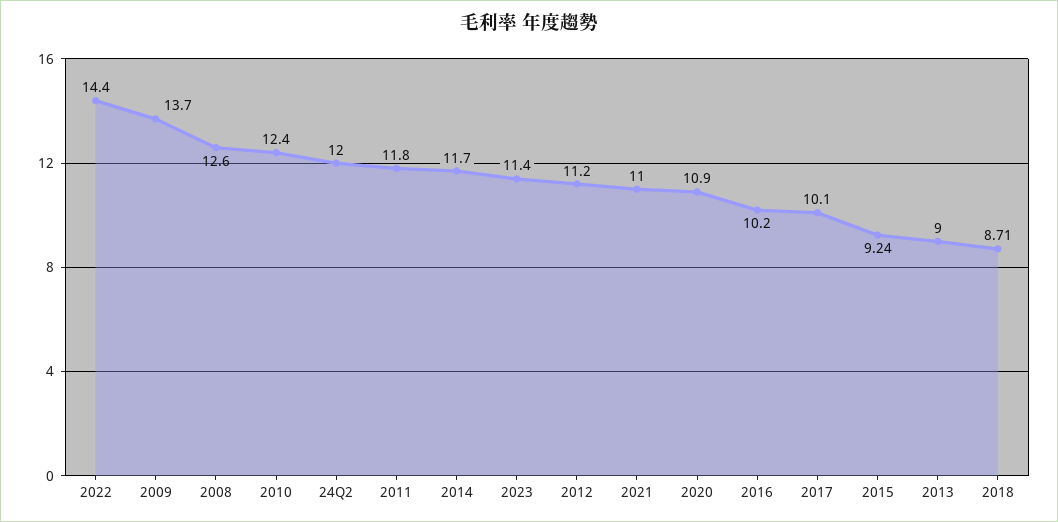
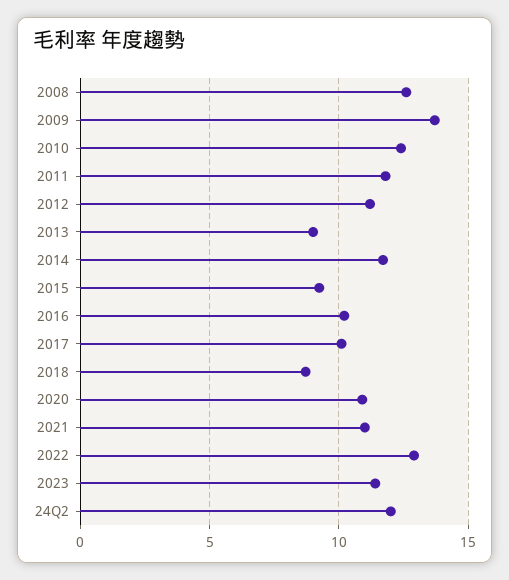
  {
-   "2022": 14.4,
+   "2022": 13,
    "2009": 13.7,
    "2008": 12.6,
    "2010": 12.4,
    "24Q2": 12,
    "2011": 11.8,
    "2014": 11.7,
    "2023": 11.4,
    "2012": 11.2,
    "2021": 11,
    "2020": 10.9,
    "2016": 10.2,
    "2017": 10.1,
    "2015": 9.24,
    "2013": 9,
    "2018": 8.71
  }

